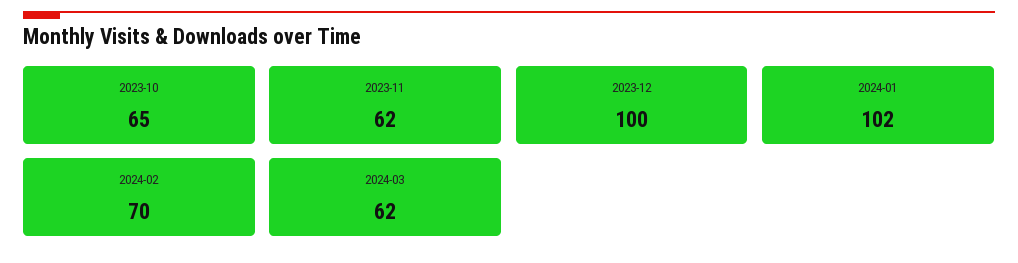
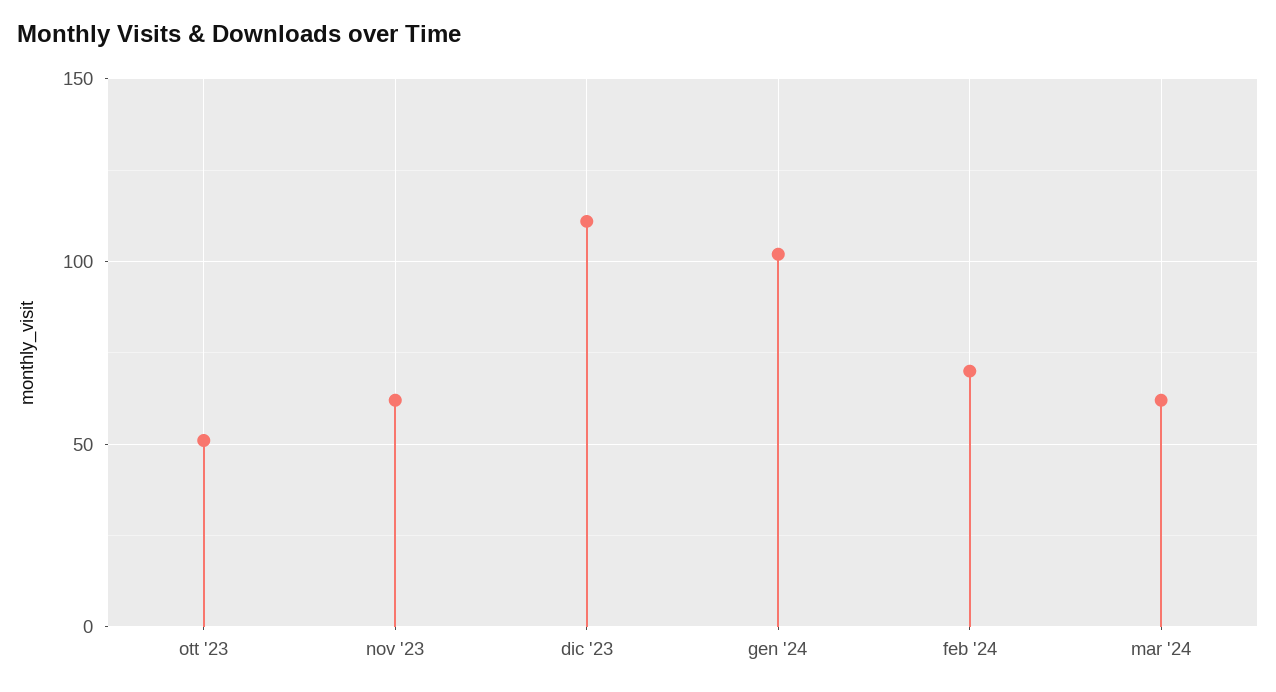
  {
-   "2023-10": 65,
+   "2023-10": 50,
    "2023-11": 62,
-   "2023-12": 100,
+   "2023-12": 110,
    "2024-01": 102,
    "2024-02": 70,
    "2024-03": 62
  }

